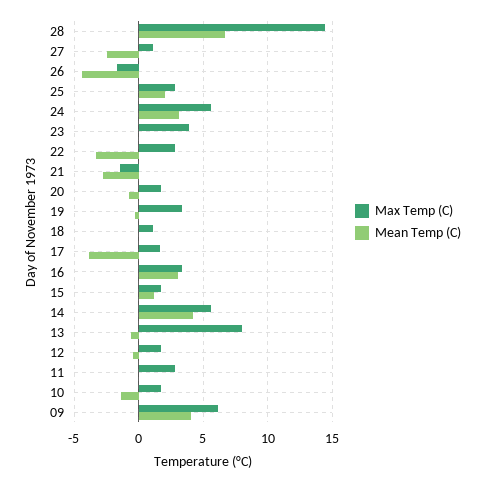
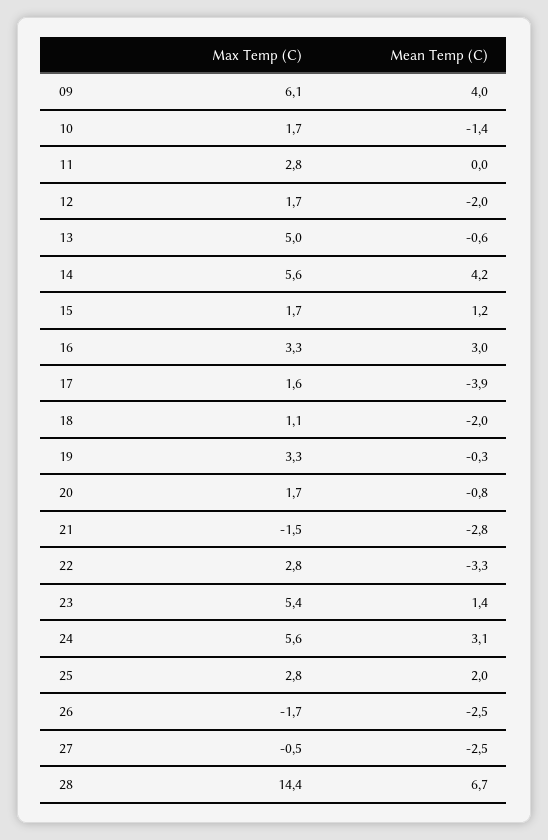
  {
    "Max Temp (C)": {
      "28": 14.4,
-     "27": 1,
+     "27": -0.5,
      "26": -1.7,
      "25": 2.8,
      "24": 5.6,
-     "23": 4,
+     "23": 5.4,
      "22": 2.8,
      "21": -1.5,
      "20": 1.7,
      "19": 3.3,
      "18": 1.1,
      "17": 1.6,
      "16": 3.3,
      "15": 1.7,
      "14": 5.6,
-     "13": 8,
+     "13": 5,
      "12": 1.7,
      "11": 2.8,
      "10": 1.7,
      "09": 6.1
    },
    "Mean Temp (C)": {
      "28": 6.7,
      "27": -2.5,
-     "26": -4.5,
+     "26": -2.5,
      "25": 2,
      "24": 3.1,
-     "23": 0,
+     "23": 1.4,
      "22": -3.3,
      "21": -2.8,
      "20": -0.8,
      "19": -0.3,
-     "18": 0,
+     "18": -2,
      "17": -3.9,
      "16": 3,
      "15": 1.2,
      "14": 4.2,
      "13": -0.6,
-     "12": -0.5,
+     "12": -2,
      "11": 0,
      "10": -1.4,
      "09": 4
    }
  }

